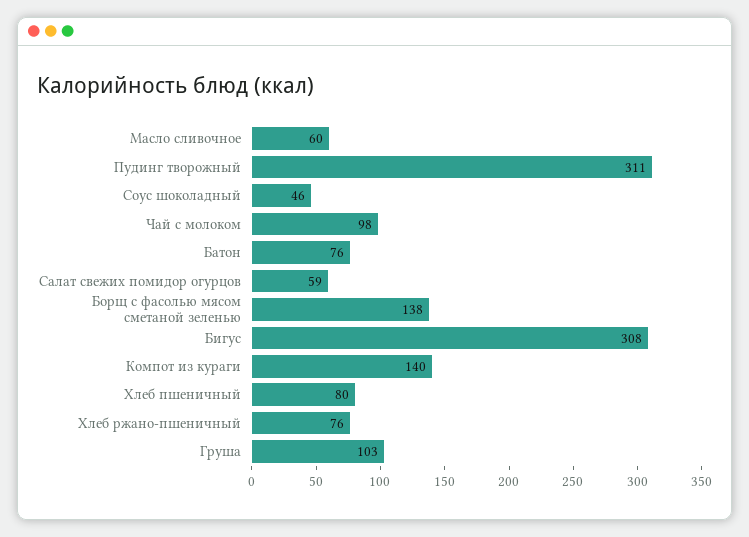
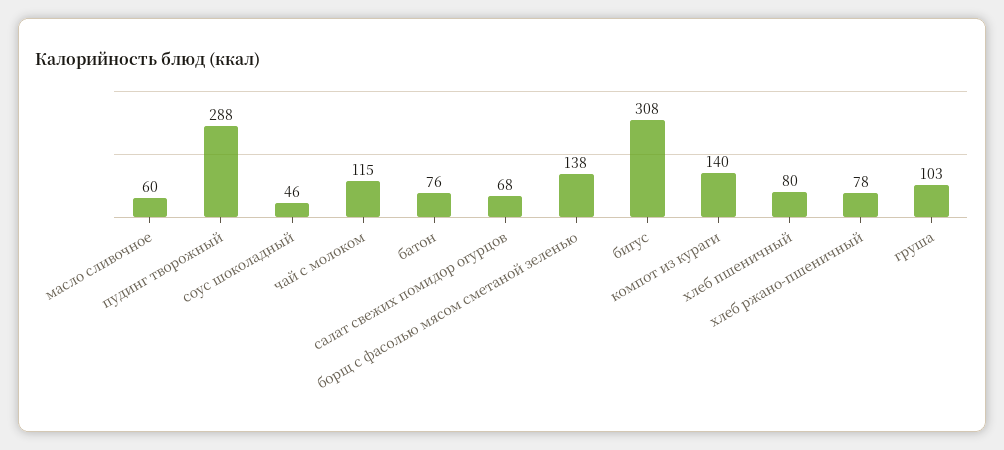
  {
    "Масло сливочное": 60,
-   "Пудинг творожный": 311,
+   "Пудинг творожный": 288,
    "Соус шоколадный": 46,
-   "Чай с молоком": 98,
+   "Чай с молоком": 115,
    "Батон": 76,
-   "Салат свежих помидор огурцов": 59,
+   "Салат свежих помидор огурцов": 68,
    "Борщ с фасолью мясом сметаной зеленью": 138,
    "Бигус": 308,
    "Компот из кураги": 140,
    "Хлеб пшеничный": 80,
-   "Хлеб ржано-пшеничный": 76,
+   "Хлеб ржано-пшеничный": 78,
    "Груша": 103
  }

